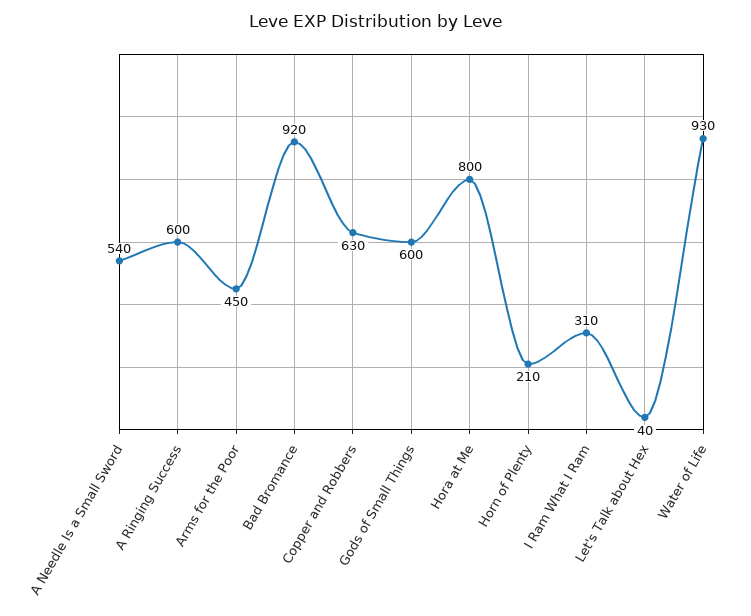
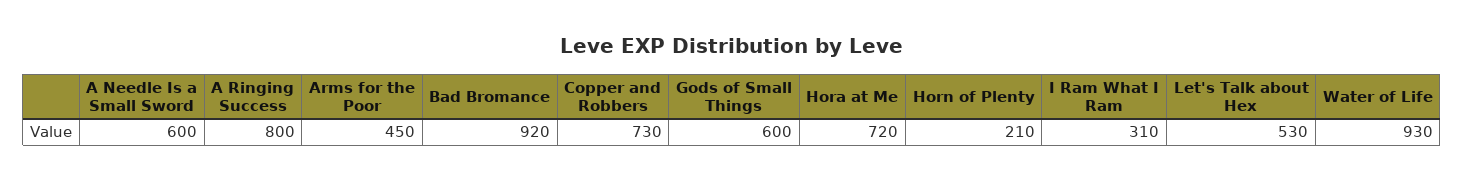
  {
-   "A Needle Is a Small Sword": 540,
+   "A Needle Is a Small Sword": 600,
-   "A Ringing Success": 600,
+   "A Ringing Success": 800,
    "Arms for the Poor": 450,
    "Bad Bromance": 920,
-   "Copper and Robbers": 630,
+   "Copper and Robbers": 730,
    "Gods of Small Things": 600,
-   "Hora at Me": 800,
+   "Hora at Me": 720,
    "Horn of Plenty": 210,
    "I Ram What I Ram": 310,
-   "Let's Talk about Hex": 40,
+   "Let's Talk about Hex": 530,
    "Water of Life": 930
  }

